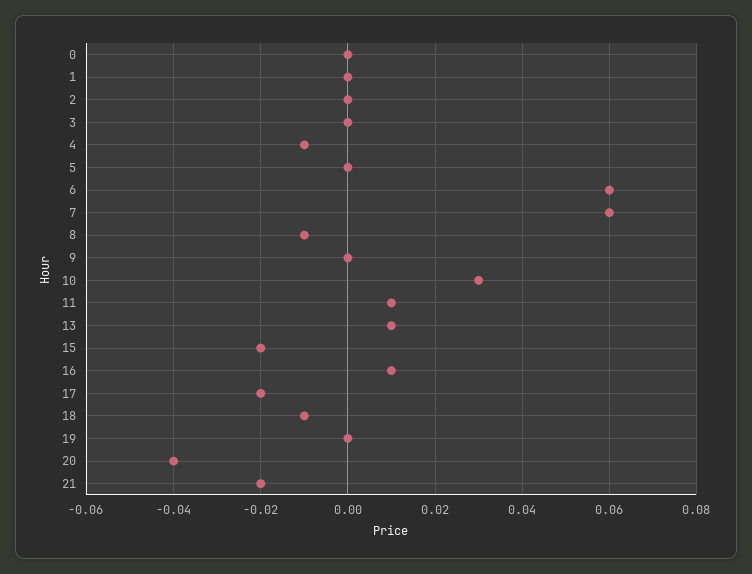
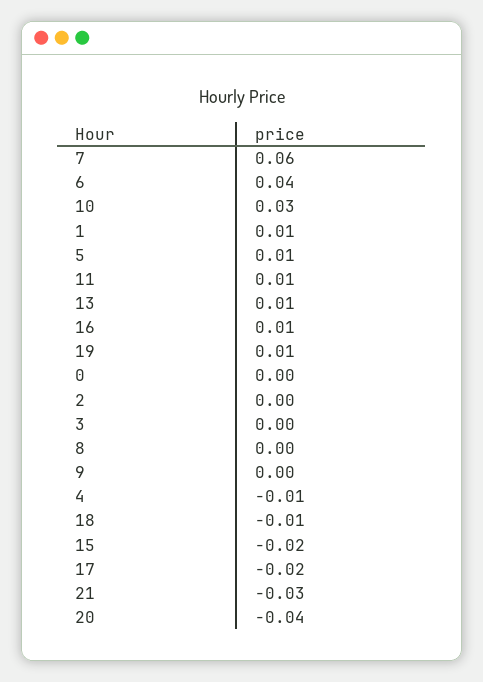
  {
    "0": 0,
-   "1": 0,
+   "1": 0.01,
    "2": 0,
    "3": 0,
    "4": -0.01,
-   "5": 0,
+   "5": 0.01,
-   "6": 0.06,
+   "6": 0.04,
    "7": 0.06,
-   "8": -0.01,
+   "8": 0,
    "9": 0,
    "10": 0.03,
    "11": 0.01,
    "13": 0.01,
    "15": -0.02,
    "16": 0.01,
    "17": -0.02,
    "18": -0.01,
-   "19": 0,
+   "19": 0.01,
    "20": -0.04,
-   "21": -0.02
+   "21": -0.03
  }

